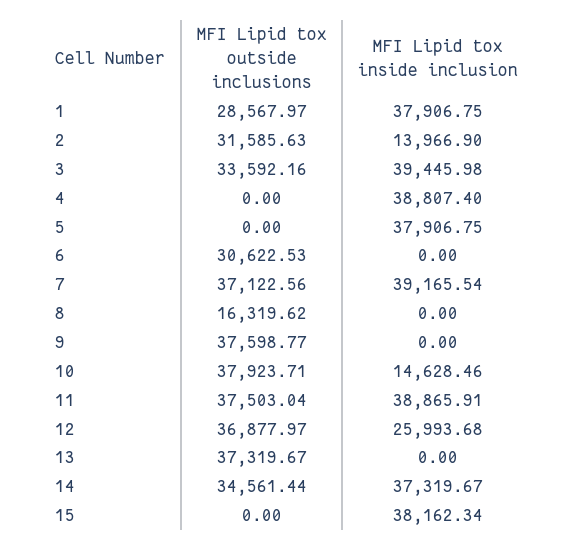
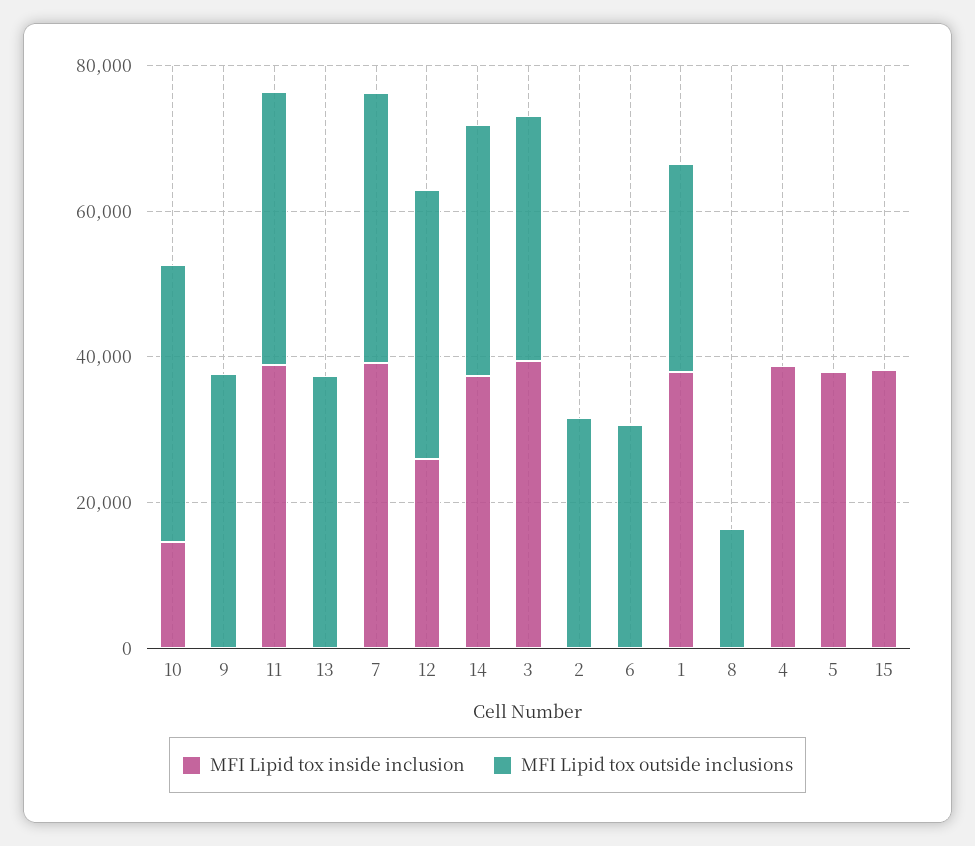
  {
    "MFI Lipid tox outside inclusions": {
      "1": 28567.97,
      "2": 31585.63,
      "3": 33592.16,
      "4": 0,
      "5": 0,
      "6": 30622.53,
      "7": 37122.56,
      "8": 16319.62,
      "9": 37598.77,
      "10": 37923.71,
      "11": 37503.04,
      "12": 36877.97,
      "13": 37319.67,
      "14": 34561.44,
      "15": 0
    },
    "MFI Lipid tox inside inclusion": {
      "1": 37906.75,
-     "2": 13966.9,
+     "2": 0,
      "3": 39445.98,
      "4": 38807.4,
      "5": 37906.75,
      "6": 0,
      "7": 39165.54,
      "8": 0,
      "9": 0,
      "10": 14628.46,
      "11": 38865.91,
      "12": 25993.68,
      "13": 0,
      "14": 37319.67,
      "15": 38162.34
    }
  }

